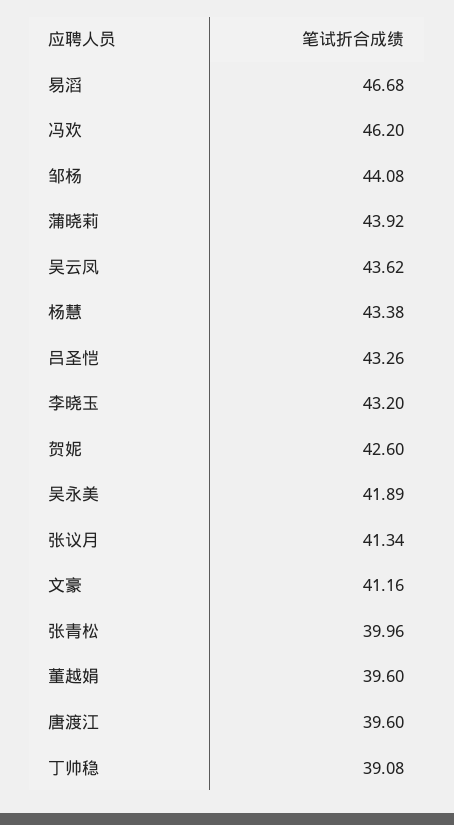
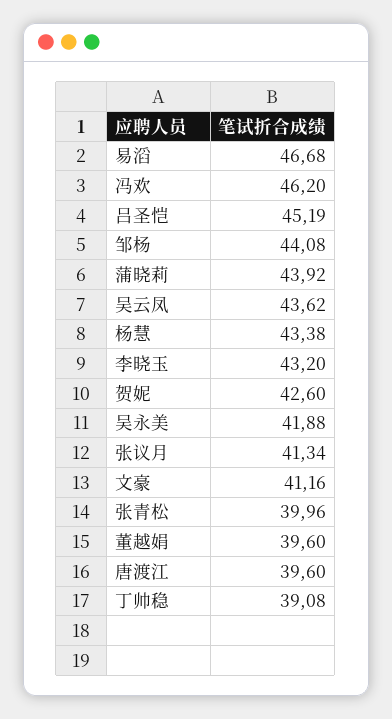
  {
    "易滔": 46.68,
    "冯欢": 46.2,
    "邹杨": 44.08,
    "蒲晓莉": 43.92,
    "吴云凤": 43.62,
    "杨慧": 43.38,
-   "吕圣恺": 43.26,
+   "吕圣恺": 45.19,
    "李晓玉": 43.2,
    "贺妮": 42.6,
-   "吴永美": 41.89,
+   "吴永美": 41.88,
    "张议月": 41.34,
    "文豪": 41.16,
    "张青松": 39.96,
    "董越娟": 39.6,
    "唐渡江": 39.6,
    "丁帅稳": 39.08
  }

